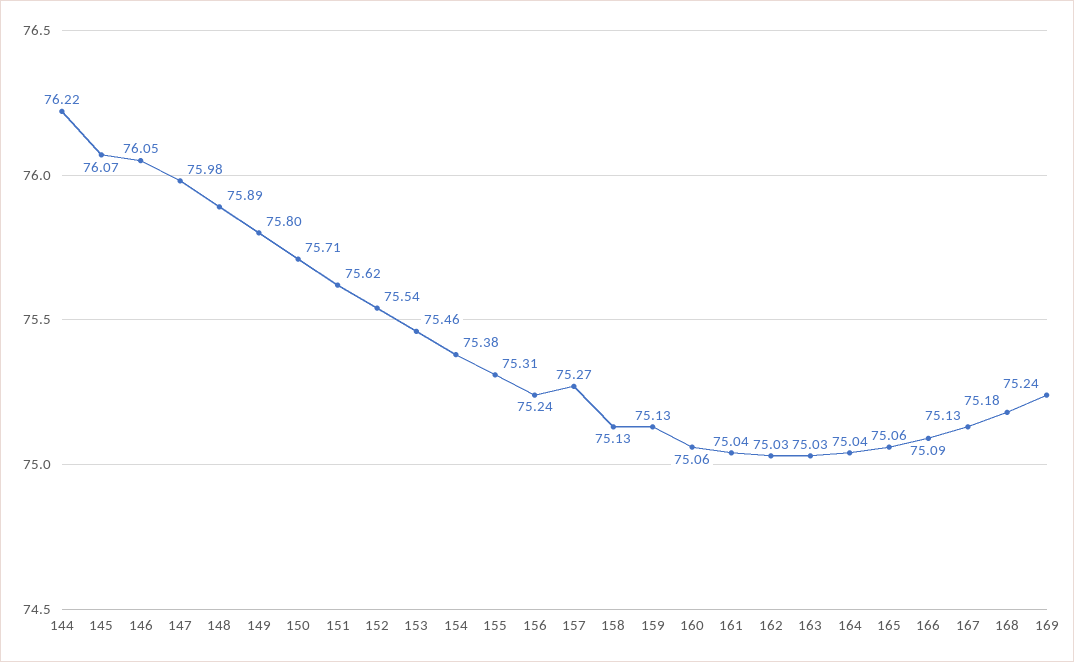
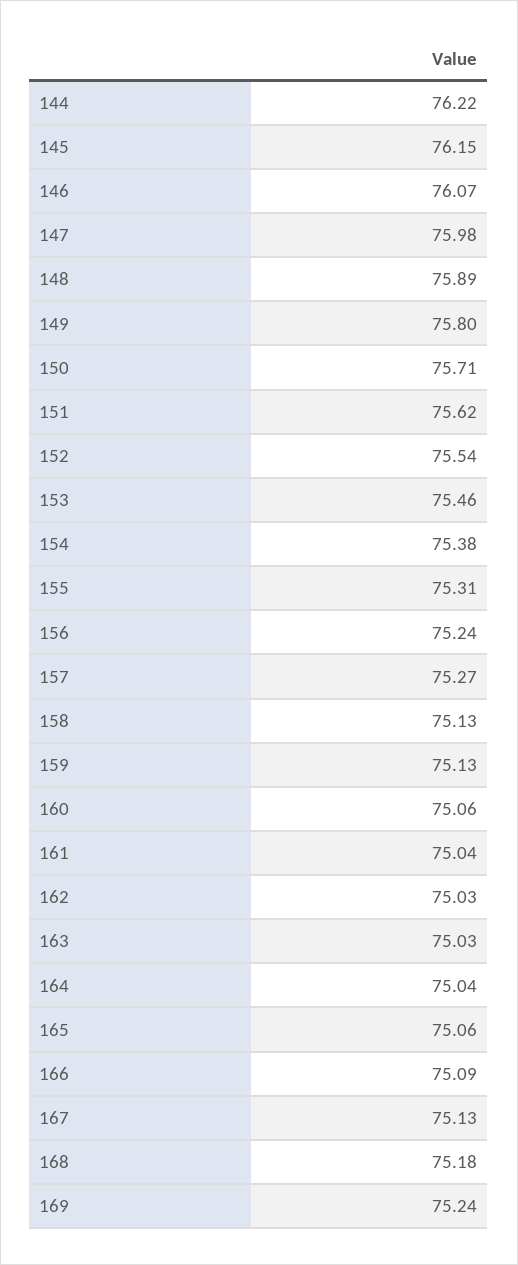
  {
    "144": 76.22,
-   "145": 76.07,
+   "145": 76.15,
-   "146": 76.05,
+   "146": 76.07,
    "147": 75.98,
    "148": 75.89,
    "149": 75.8,
    "150": 75.71,
    "151": 75.62,
    "152": 75.54,
    "153": 75.46,
    "154": 75.38,
    "155": 75.31,
    "156": 75.24,
    "157": 75.27,
    "158": 75.13,
    "159": 75.13,
    "160": 75.06,
    "161": 75.04,
    "162": 75.03,
    "163": 75.03,
    "164": 75.04,
    "165": 75.06,
    "166": 75.09,
    "167": 75.13,
    "168": 75.18,
    "169": 75.24
  }

